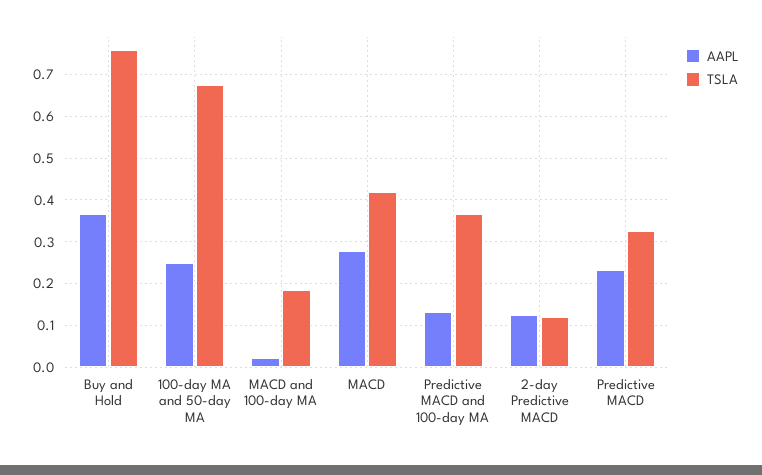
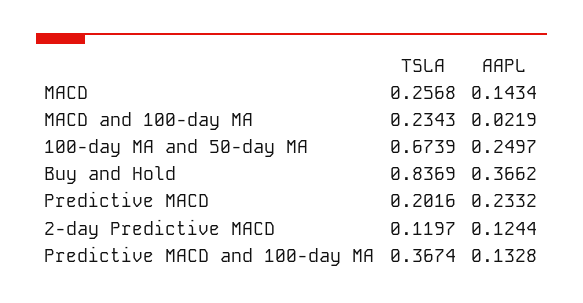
  {
    "AAPL": {
      "Buy and Hold": 0.3662,
      "100-day MA and 50-day MA": 0.2497,
      "MACD and 100-day MA": 0.0219,
-     "MACD": 0.28,
+     "MACD": 0.1434,
      "Predictive MACD and 100-day MA": 0.1328,
      "2-day Predictive MACD": 0.1244,
      "Predictive MACD": 0.2332
    },
    "TSLA": {
-     "Buy and Hold": 0.76,
+     "Buy and Hold": 0.8369,
      "100-day MA and 50-day MA": 0.6739,
-     "MACD and 100-day MA": 0.18,
+     "MACD and 100-day MA": 0.2343,
-     "MACD": 0.42,
+     "MACD": 0.2568,
      "Predictive MACD and 100-day MA": 0.3674,
      "2-day Predictive MACD": 0.1197,
-     "Predictive MACD": 0.32
+     "Predictive MACD": 0.2016
    }
  }

